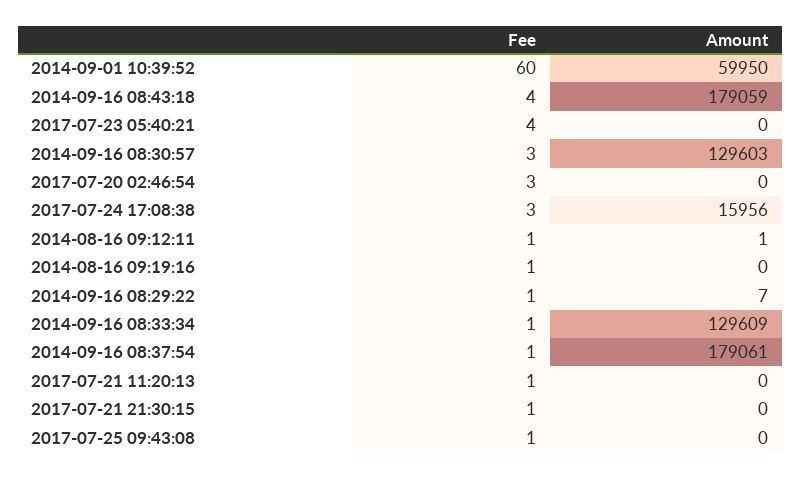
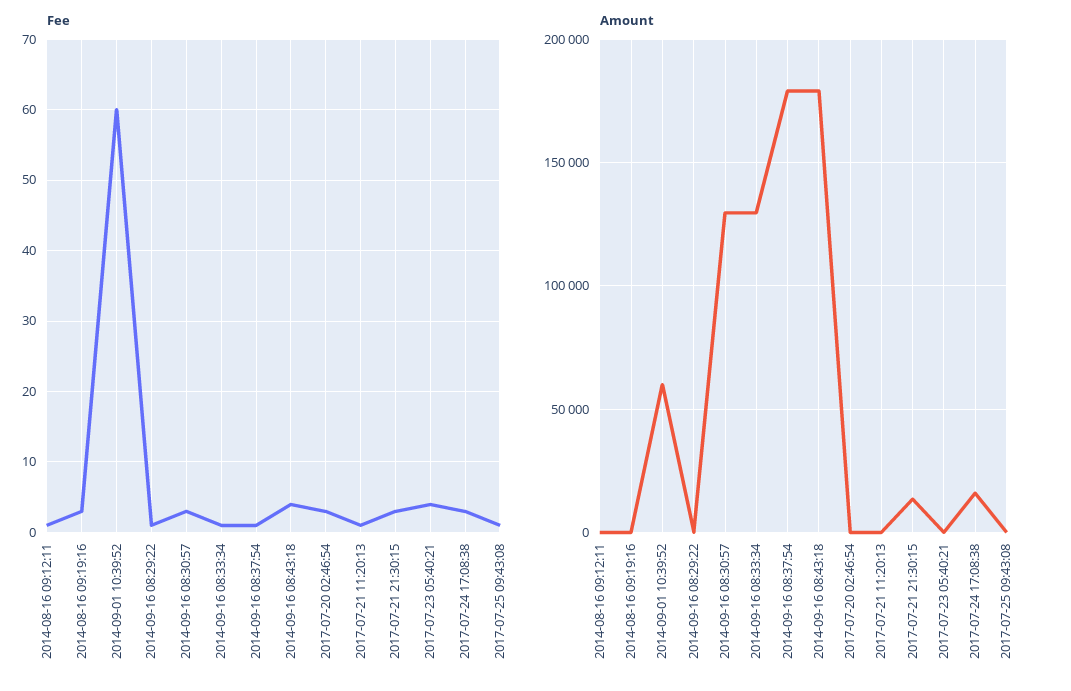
  {
    "Fee": {
      "2014-09-01 10:39:52": 60,
      "2014-09-16 08:43:18": 4,
      "2017-07-23 05:40:21": 4,
      "2014-09-16 08:30:57": 3,
      "2017-07-20 02:46:54": 3,
      "2017-07-24 17:08:38": 3,
      "2014-08-16 09:12:11": 1,
-     "2014-08-16 09:19:16": 1,
+     "2014-08-16 09:19:16": 3,
      "2014-09-16 08:29:22": 1,
      "2014-09-16 08:33:34": 1,
      "2014-09-16 08:37:54": 1,
      "2017-07-21 11:20:13": 1,
-     "2017-07-21 21:30:15": 1,
+     "2017-07-21 21:30:15": 3,
      "2017-07-25 09:43:08": 1
    },
    "Amount": {
      "2014-09-01 10:39:52": 59950,
      "2014-09-16 08:43:18": 179059,
      "2017-07-23 05:40:21": 0,
      "2014-09-16 08:30:57": 129603,
      "2017-07-20 02:46:54": 0,
      "2017-07-24 17:08:38": 15956,
      "2014-08-16 09:12:11": 1,
      "2014-08-16 09:19:16": 0,
      "2014-09-16 08:29:22": 7,
      "2014-09-16 08:33:34": 129609,
      "2014-09-16 08:37:54": 179061,
      "2017-07-21 11:20:13": 0,
-     "2017-07-21 21:30:15": 0,
+     "2017-07-21 21:30:15": 15000,
      "2017-07-25 09:43:08": 0
    }
  }

